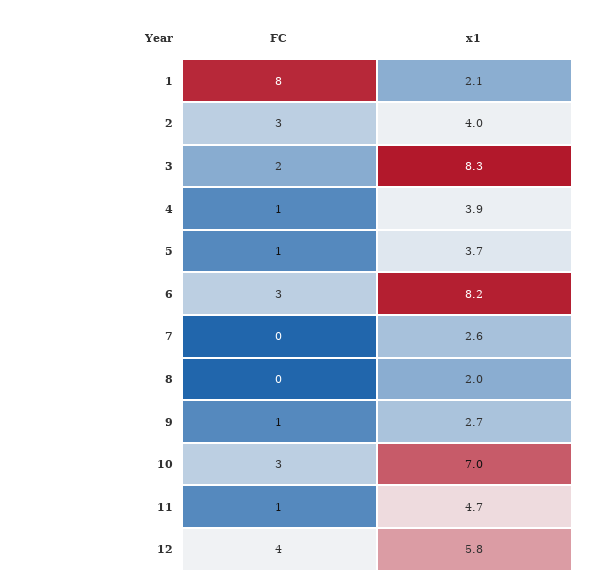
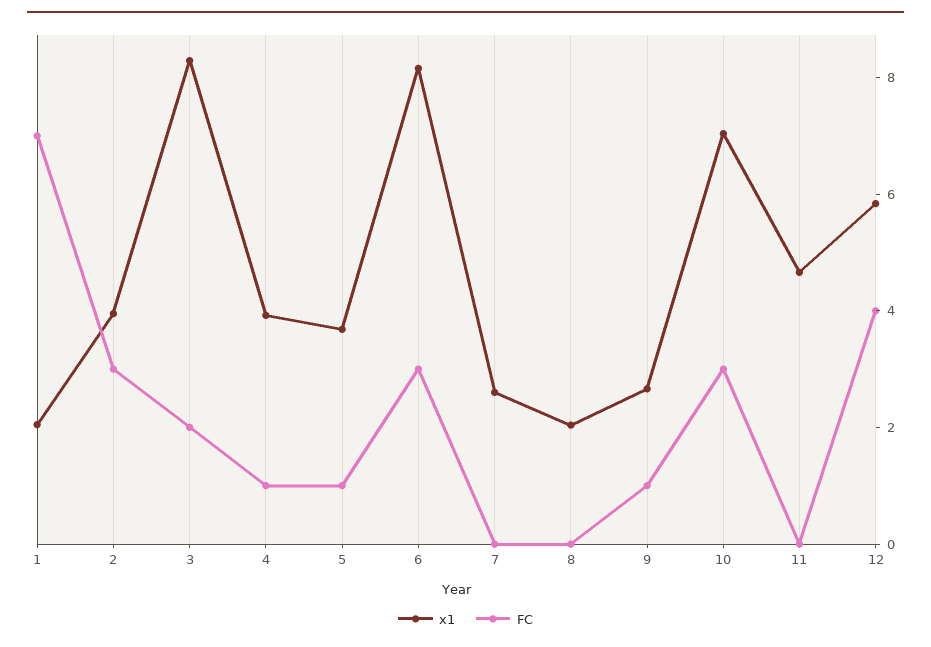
  {
    "FC": {
-     "1": 8,
+     "1": 7,
      "2": 3,
      "3": 2,
      "4": 1,
      "5": 1,
      "6": 3,
      "7": 0,
      "8": 0,
      "9": 1,
      "10": 3,
-     "11": 1,
+     "11": 0,
      "12": 4
    },
    "x1": {
      "1": 2.1,
      "2": 4,
      "3": 8.3,
      "4": 3.9,
      "5": 3.7,
      "6": 8.2,
      "7": 2.6,
      "8": 2,
      "9": 2.7,
      "10": 7,
      "11": 4.7,
      "12": 5.8
    }
  }

